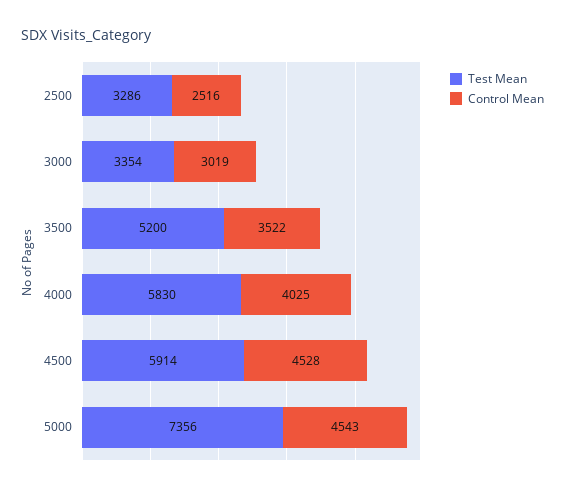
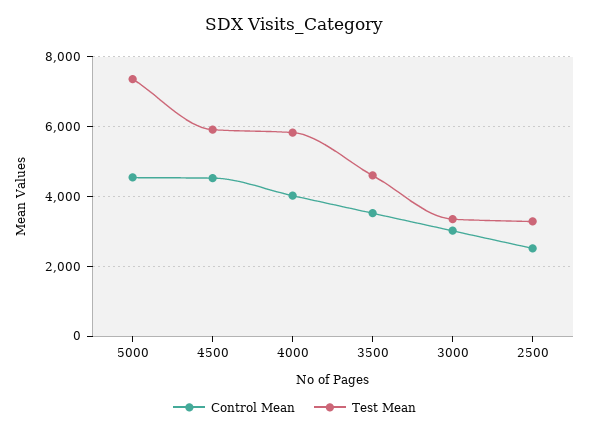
  {
    "Test Mean": {
      "2500": 3286,
      "3000": 3354,
-     "3500": 5200,
+     "3500": 4600,
      "4000": 5830,
      "4500": 5914,
      "5000": 7356
    },
    "Control Mean": {
      "2500": 2516,
      "3000": 3019,
      "3500": 3522,
      "4000": 4025,
      "4500": 4528,
      "5000": 4543
    }
  }

